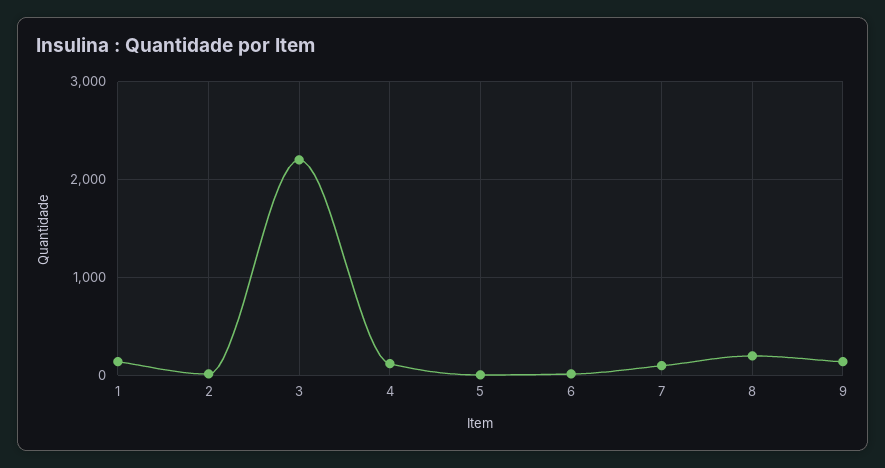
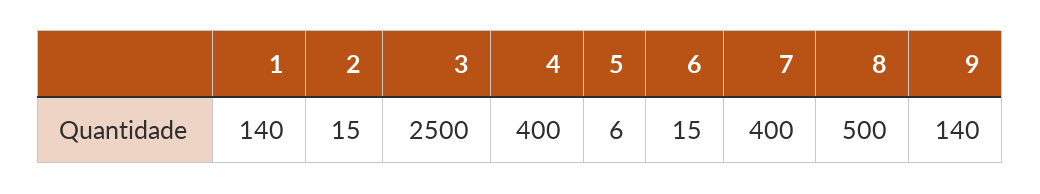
  {
    "1": 140,
    "2": 15,
-   "3": 2200,
+   "3": 2500,
-   "4": 100,
+   "4": 400,
    "5": 6,
    "6": 15,
-   "7": 100,
+   "7": 400,
-   "8": 200,
+   "8": 500,
    "9": 140
  }

